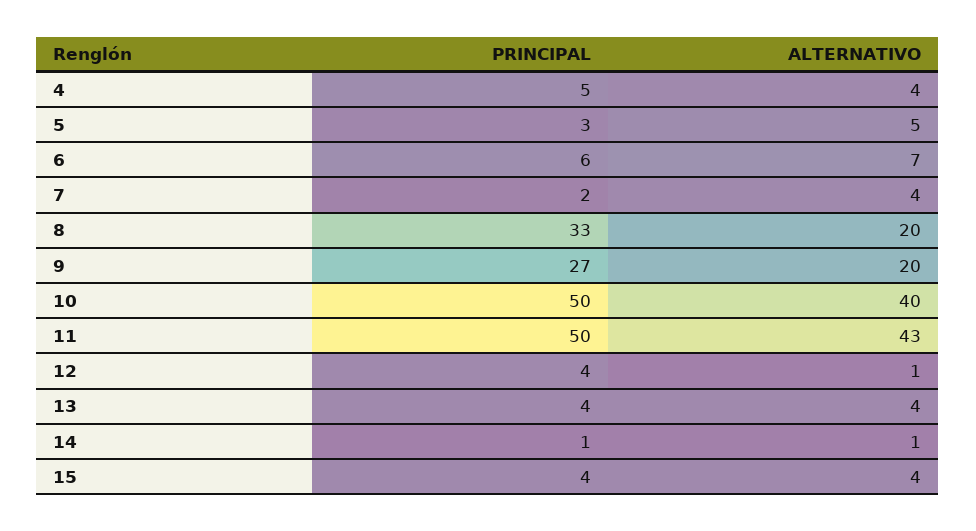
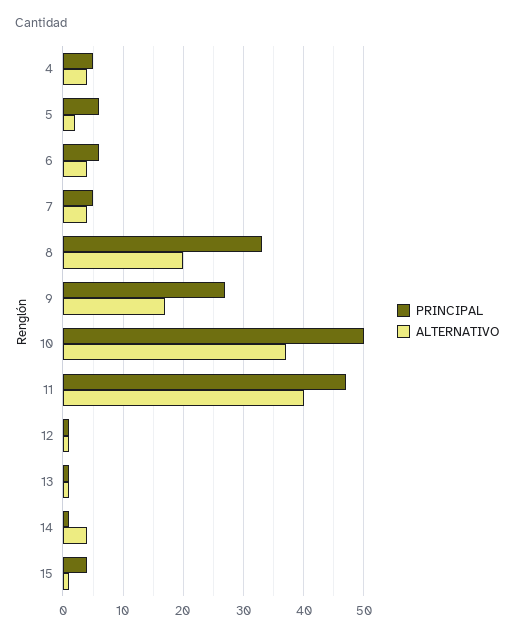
  {
    "PRINCIPAL": {
      "4": 5,
-     "5": 3,
+     "5": 6,
      "6": 6,
-     "7": 2,
+     "7": 5,
      "8": 33,
      "9": 27,
      "10": 50,
-     "11": 50,
+     "11": 47,
-     "12": 4,
+     "12": 1,
-     "13": 4,
+     "13": 1,
      "14": 1,
      "15": 4
    },
    "ALTERNATIVO": {
      "4": 4,
-     "5": 5,
+     "5": 2,
-     "6": 7,
+     "6": 4,
      "7": 4,
      "8": 20,
-     "9": 20,
+     "9": 17,
-     "10": 40,
+     "10": 37,
-     "11": 43,
+     "11": 40,
      "12": 1,
-     "13": 4,
+     "13": 1,
-     "14": 1,
+     "14": 4,
-     "15": 4
+     "15": 1
    }
  }

